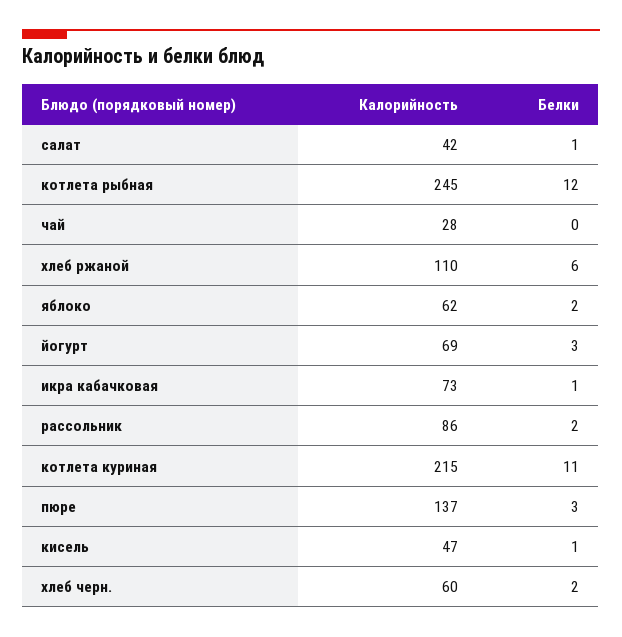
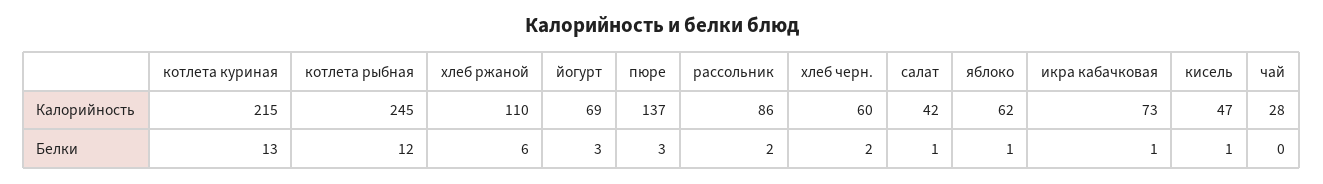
  {
    "Калорийность": {
      "салат": 42,
      "котлета рыбная": 245,
      "чай": 28,
      "хлеб ржаной": 110,
      "яблоко": 62,
      "йогурт": 69,
      "икра кабачковая": 73,
      "рассольник": 86,
      "котлета куриная": 215,
      "пюре": 137,
      "кисель": 47,
      "хлеб черн.": 60
    },
    "Белки": {
      "салат": 1,
      "котлета рыбная": 12,
      "чай": 0,
      "хлеб ржаной": 6,
-     "яблоко": 2,
+     "яблоко": 1,
      "йогурт": 3,
      "икра кабачковая": 1,
      "рассольник": 2,
-     "котлета куриная": 11,
+     "котлета куриная": 13,
      "пюре": 3,
      "кисель": 1,
      "хлеб черн.": 2
    }
  }

